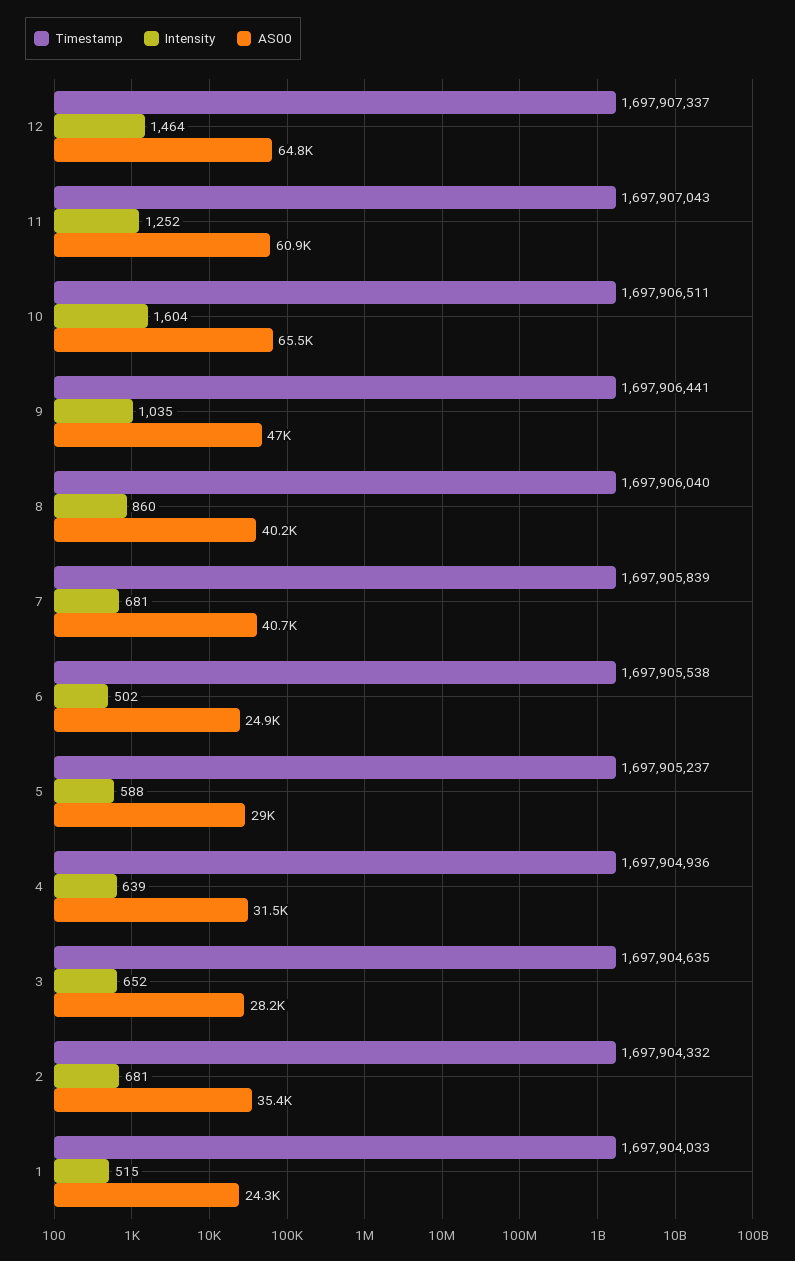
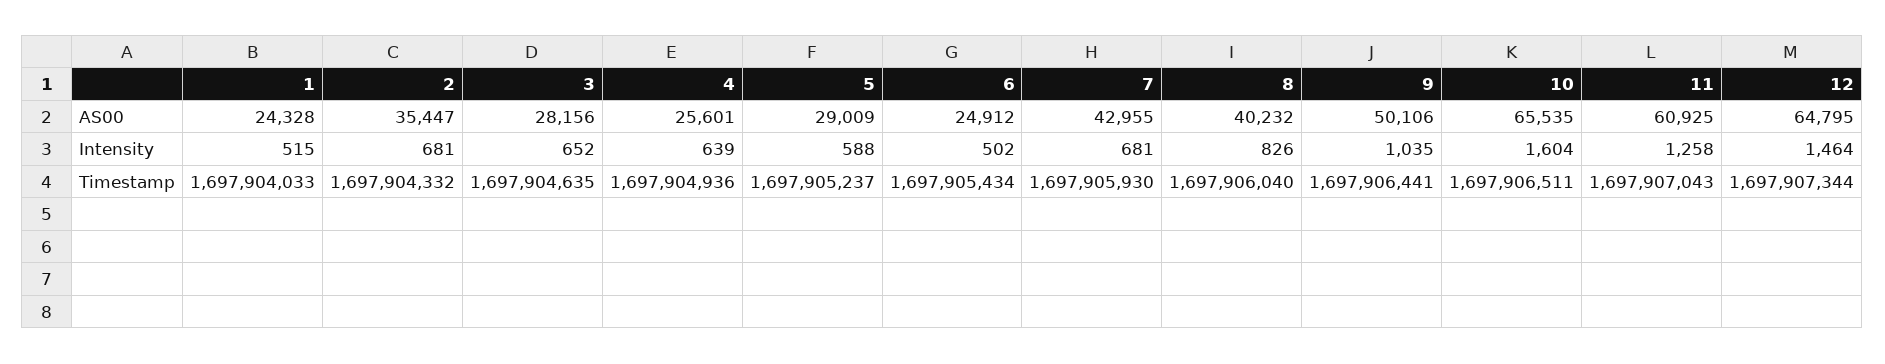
  {
    "Timestamp": {
-     "12": 1697907337,
+     "12": 1697907344,
      "11": 1697907043,
      "10": 1697906511,
      "9": 1697906441,
      "8": 1697906040,
-     "7": 1697905839,
+     "7": 1697905930,
-     "6": 1697905538,
+     "6": 1697905434,
      "5": 1697905237,
      "4": 1697904936,
      "3": 1697904635,
      "2": 1697904332,
      "1": 1697904033
    },
    "Intensity": {
      "12": 1464,
-     "11": 1252,
+     "11": 1258,
      "10": 1604,
      "9": 1035,
-     "8": 860,
+     "8": 826,
      "7": 681,
      "6": 502,
      "5": 588,
      "4": 639,
      "3": 652,
      "2": 681,
      "1": 515
    },
    "AS00": {
      "12": 64795,
      "11": 60925,
      "10": 65535,
-     "9": 47000,
+     "9": 50106,
      "8": 40232,
-     "7": 40700,
+     "7": 42955,
      "6": 24912,
      "5": 29009,
-     "4": 31500,
+     "4": 25601,
      "3": 28156,
      "2": 35447,
      "1": 24328
    }
  }

